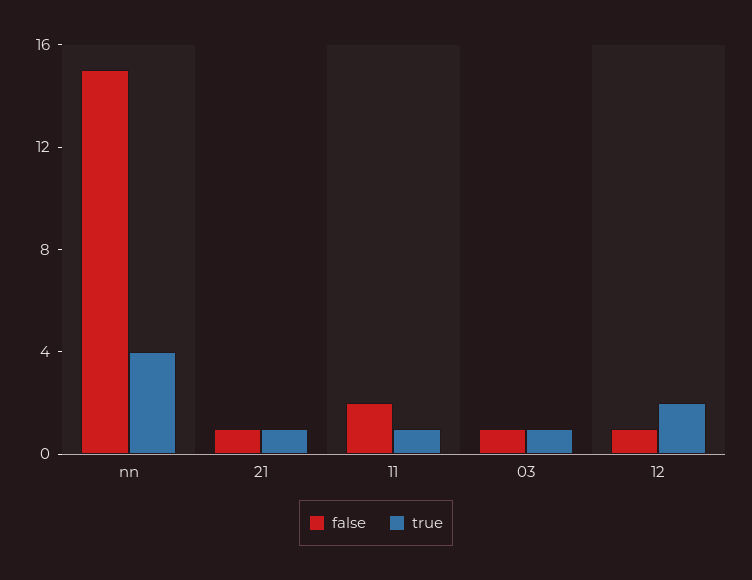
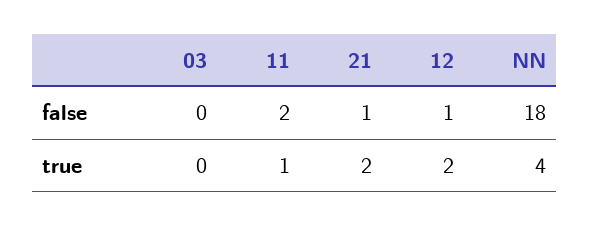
  {
    "false": {
-     "nn": 15,
+     "nn": 18,
      "21": 1,
      "11": 2,
-     "03": 1,
+     "03": 0,
      "12": 1
    },
    "true": {
      "nn": 4,
-     "21": 1,
+     "21": 2,
      "11": 1,
-     "03": 1,
+     "03": 0,
      "12": 2
    }
  }

